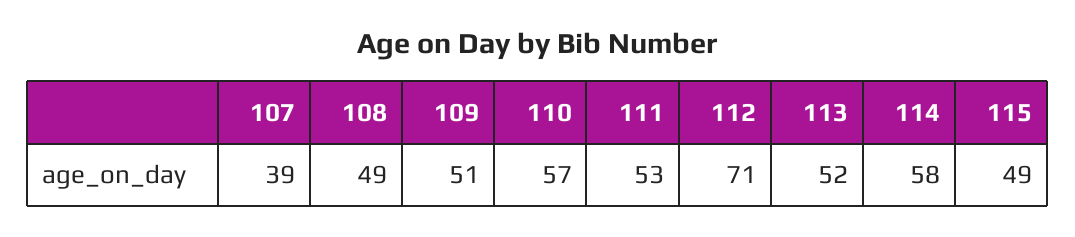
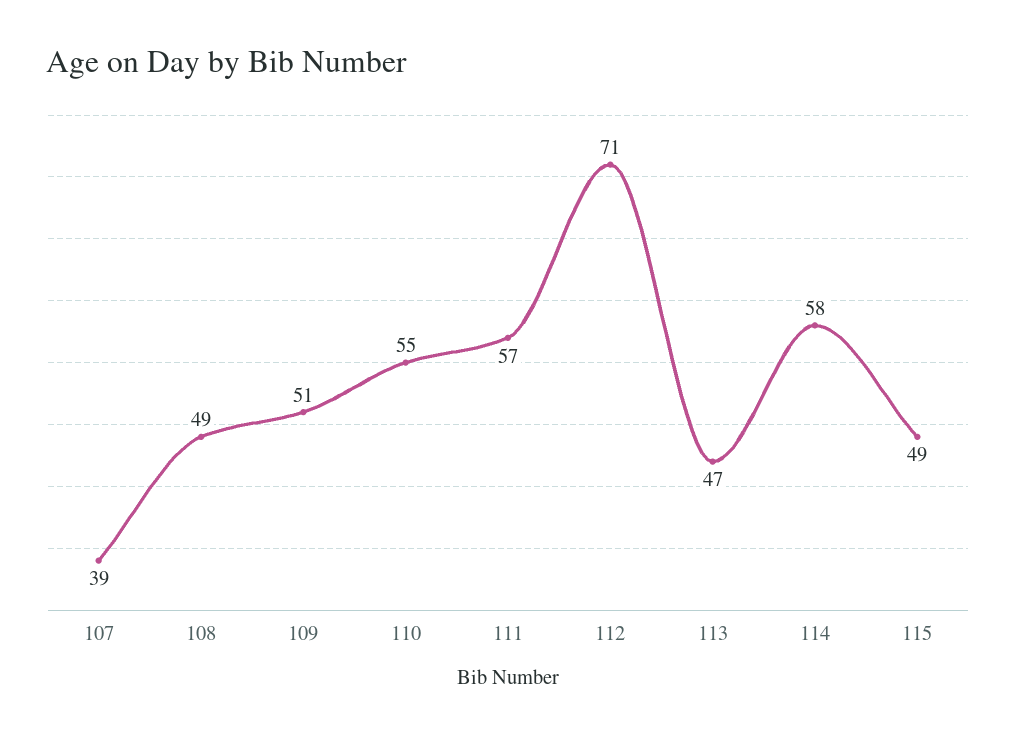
  {
    "107": 39,
    "108": 49,
    "109": 51,
-   "110": 57,
+   "110": 55,
-   "111": 53,
+   "111": 57,
    "112": 71,
-   "113": 52,
+   "113": 47,
    "114": 58,
    "115": 49
  }

